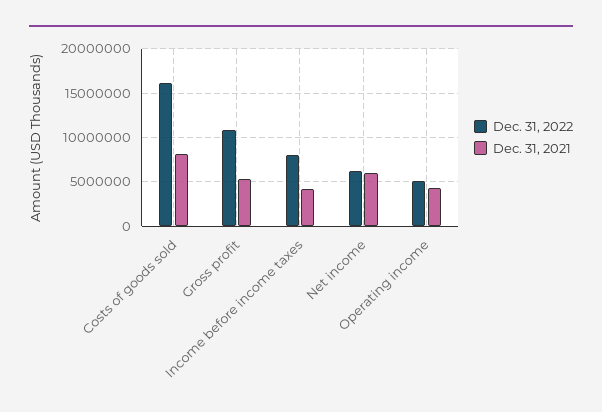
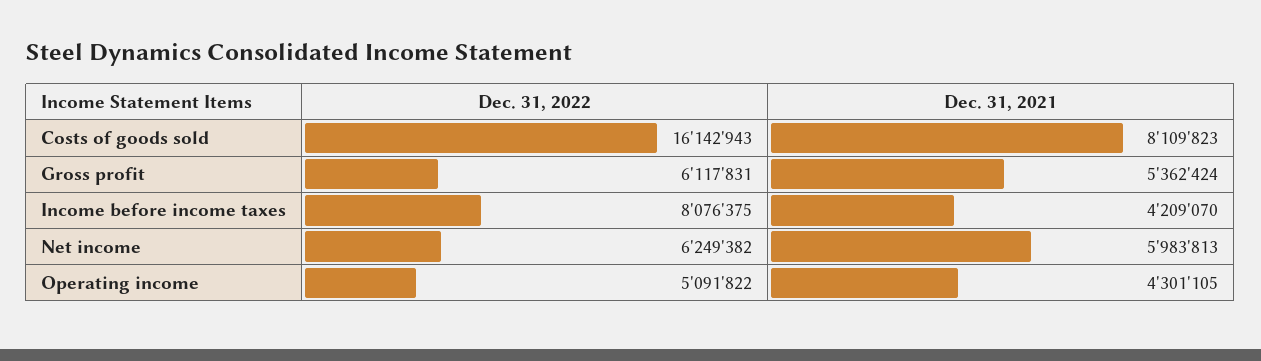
  {
    "Dec. 31, 2022": {
      "Costs of goods sold": 16142943,
-     "Gross profit": 11000000,
+     "Gross profit": 6117831,
      "Income before income taxes": 8076375,
      "Net income": 6249382,
      "Operating income": 5091822
    },
    "Dec. 31, 2021": {
      "Costs of goods sold": 8109823,
      "Gross profit": 5362424,
      "Income before income taxes": 4209070,
      "Net income": 5983813,
      "Operating income": 4301105
    }
  }

